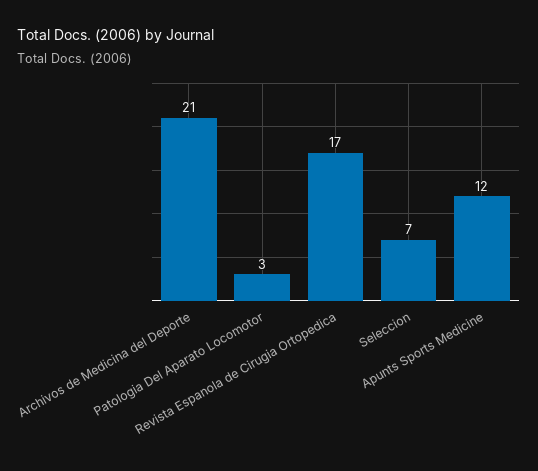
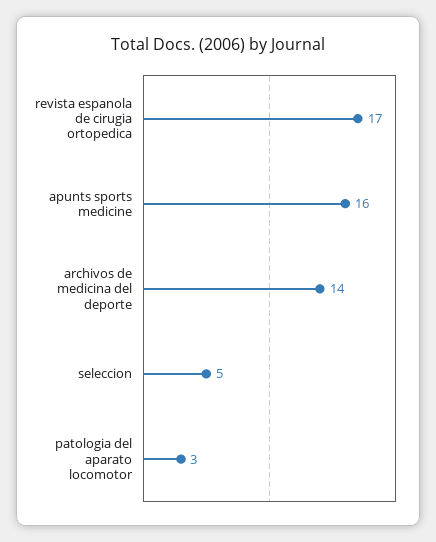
  {
-   "Archivos de Medicina del Deporte": 21,
+   "Archivos de Medicina del Deporte": 14,
    "Patologia Del Aparato Locomotor": 3,
    "Revista Espanola de Cirugia Ortopedica": 17,
-   "Seleccion": 7,
+   "Seleccion": 5,
-   "Apunts Sports Medicine": 12
+   "Apunts Sports Medicine": 16
  }

